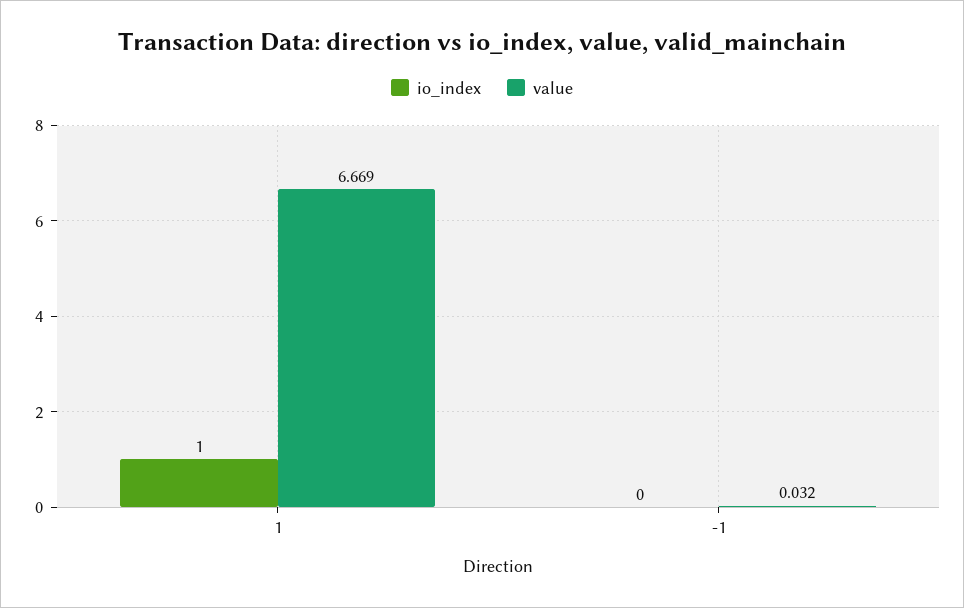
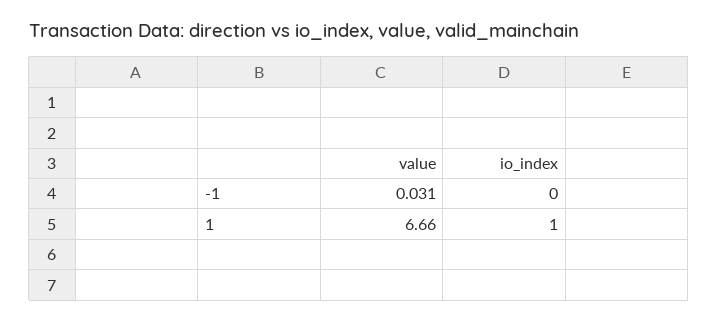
  {
    "io_index": {
      "1": 1,
      "-1": 0
    },
    "value": {
-     "1": 6.669,
+     "1": 6.66,
-     "-1": 0.032
+     "-1": 0.031
    }
  }

